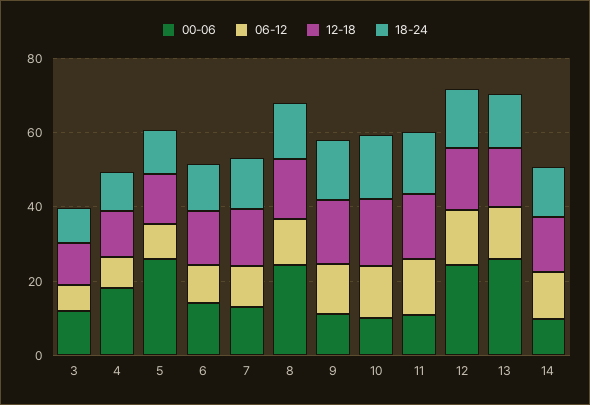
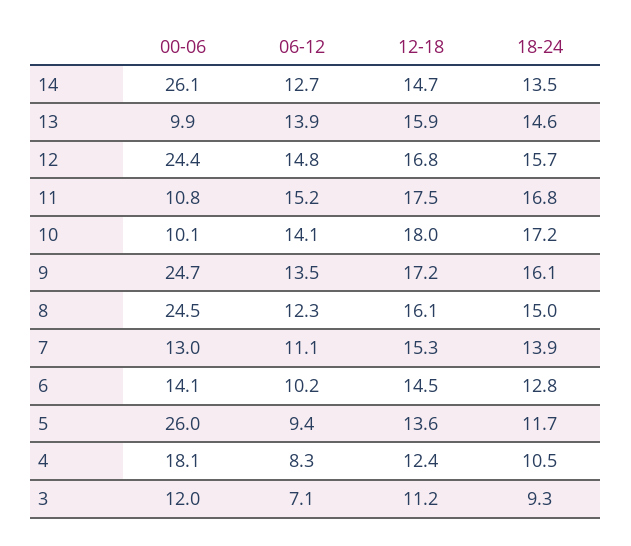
  {
    "00-06": {
      "3": 12,
      "4": 18.1,
      "5": 26,
      "6": 14.1,
      "7": 13,
      "8": 24.5,
-     "9": 10,
+     "9": 24.7,
      "10": 10.1,
      "11": 10.8,
      "12": 24.4,
-     "13": 25,
+     "13": 9.9,
-     "14": 10
+     "14": 26.1
    },
    "06-12": {
      "3": 7.1,
      "4": 8.3,
      "5": 9.4,
      "6": 10.2,
      "7": 11.1,
      "8": 12.3,
      "9": 13.5,
      "10": 14.1,
      "11": 15.2,
      "12": 14.8,
      "13": 13.9,
      "14": 12.7
    },
    "12-18": {
      "3": 11.2,
      "4": 12.4,
      "5": 13.6,
      "6": 14.5,
      "7": 15.3,
      "8": 16.1,
      "9": 17.2,
      "10": 18,
      "11": 17.5,
      "12": 16.8,
      "13": 15.9,
      "14": 14.7
    },
    "18-24": {
      "3": 9.3,
      "4": 10.5,
      "5": 11.7,
      "6": 12.8,
      "7": 13.9,
      "8": 15,
      "9": 16.1,
      "10": 17.2,
      "11": 16.8,
      "12": 15.7,
      "13": 14.6,
      "14": 13.5
    }
  }

